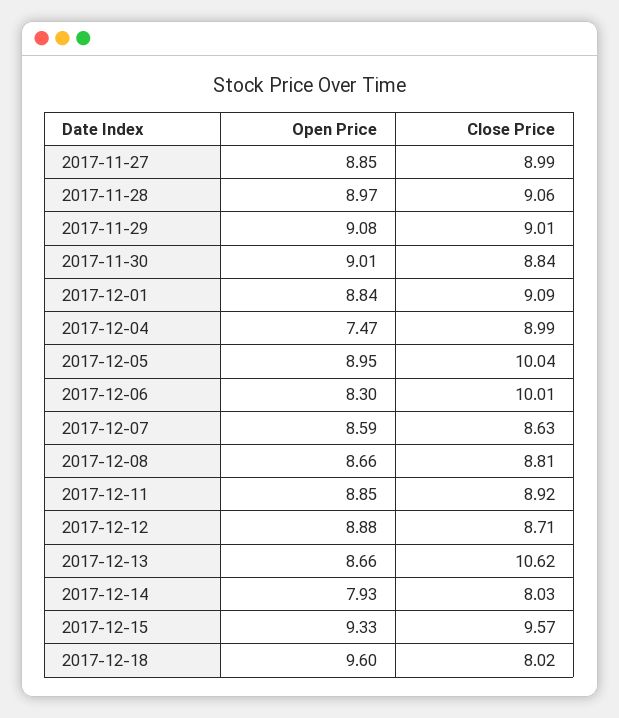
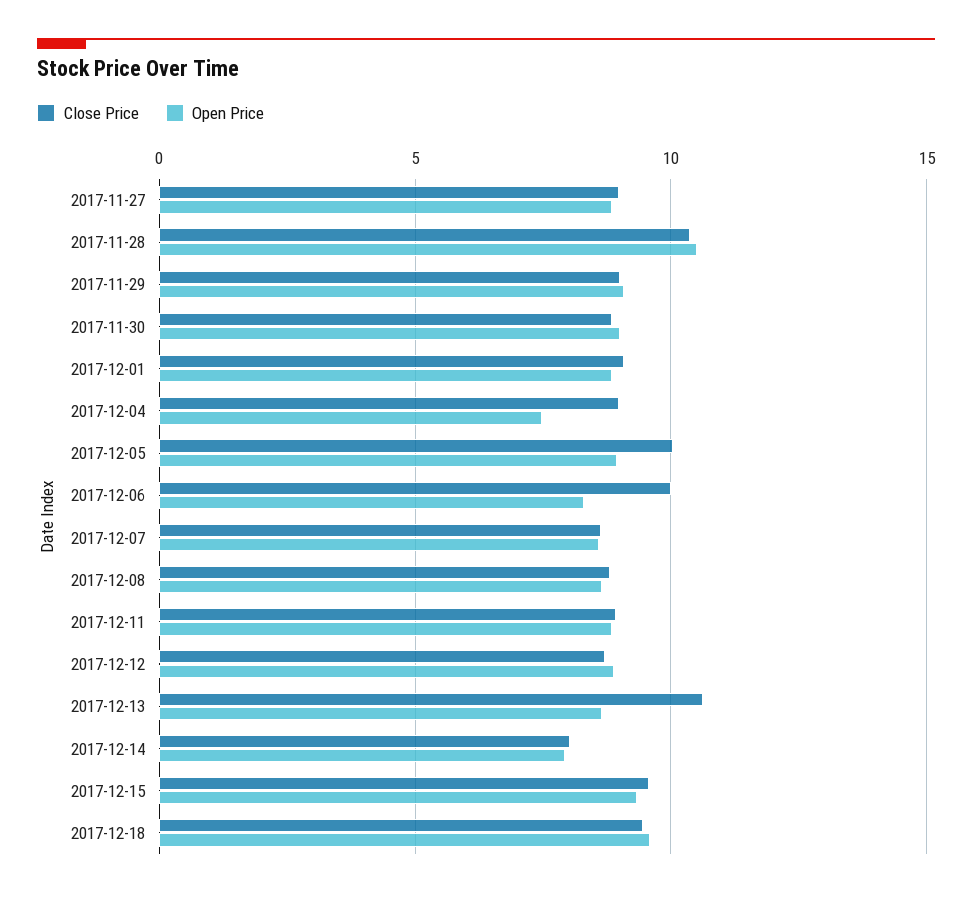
  {
    "Open Price": {
      "2017-11-27": 8.85,
-     "2017-11-28": 8.97,
+     "2017-11-28": 10.5,
      "2017-11-29": 9.08,
      "2017-11-30": 9.01,
      "2017-12-01": 8.84,
      "2017-12-04": 7.47,
      "2017-12-05": 8.95,
      "2017-12-06": 8.3,
      "2017-12-07": 8.59,
      "2017-12-08": 8.66,
      "2017-12-11": 8.85,
      "2017-12-12": 8.88,
      "2017-12-13": 8.66,
      "2017-12-14": 7.93,
      "2017-12-15": 9.33,
      "2017-12-18": 9.6
    },
    "Close Price": {
      "2017-11-27": 8.99,
-     "2017-11-28": 9.06,
+     "2017-11-28": 10.5,
      "2017-11-29": 9.01,
      "2017-11-30": 8.84,
      "2017-12-01": 9.09,
      "2017-12-04": 8.99,
      "2017-12-05": 10.04,
      "2017-12-06": 10.01,
      "2017-12-07": 8.63,
      "2017-12-08": 8.81,
      "2017-12-11": 8.92,
      "2017-12-12": 8.71,
      "2017-12-13": 10.62,
      "2017-12-14": 8.03,
      "2017-12-15": 9.57,
-     "2017-12-18": 8.02
+     "2017-12-18": 9.5
    }
  }

